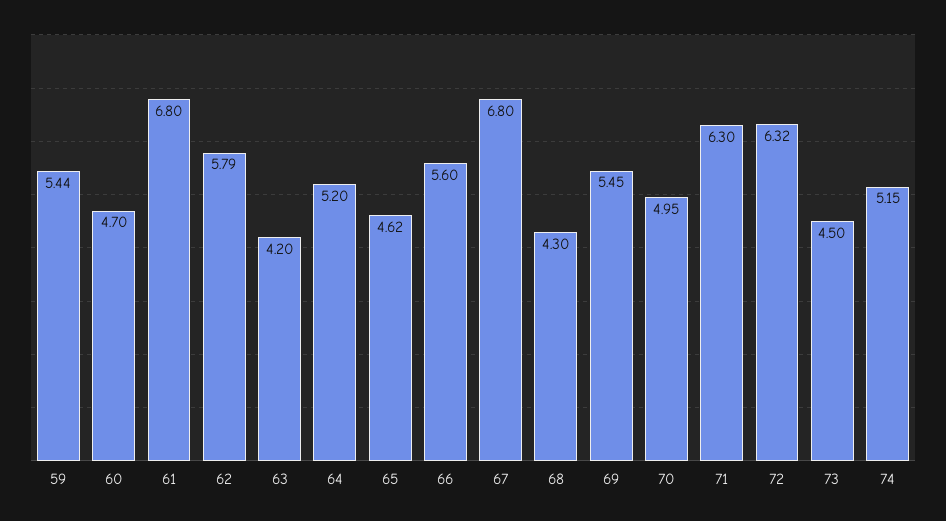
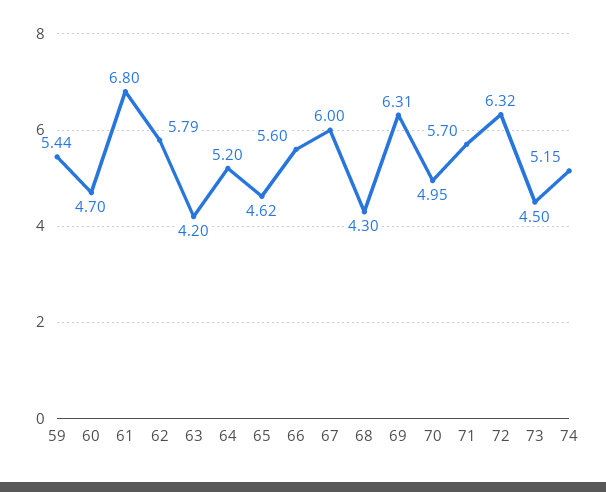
  {
    "59": 5.44,
    "60": 4.7,
    "61": 6.8,
    "62": 5.79,
    "63": 4.2,
    "64": 5.2,
    "65": 4.62,
    "66": 5.6,
-   "67": 6.8,
+   "67": 6,
    "68": 4.3,
-   "69": 5.45,
+   "69": 6.31,
    "70": 4.95,
-   "71": 6.3,
+   "71": 5.7,
    "72": 6.32,
    "73": 4.5,
    "74": 5.15
  }

